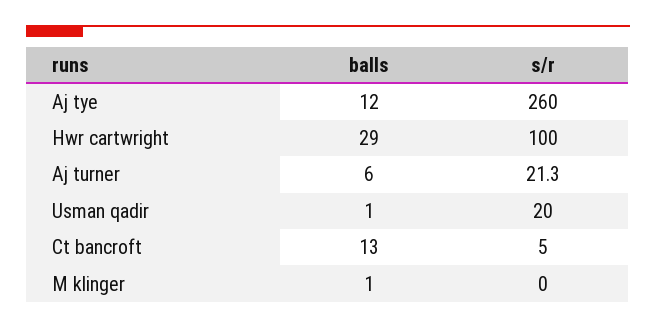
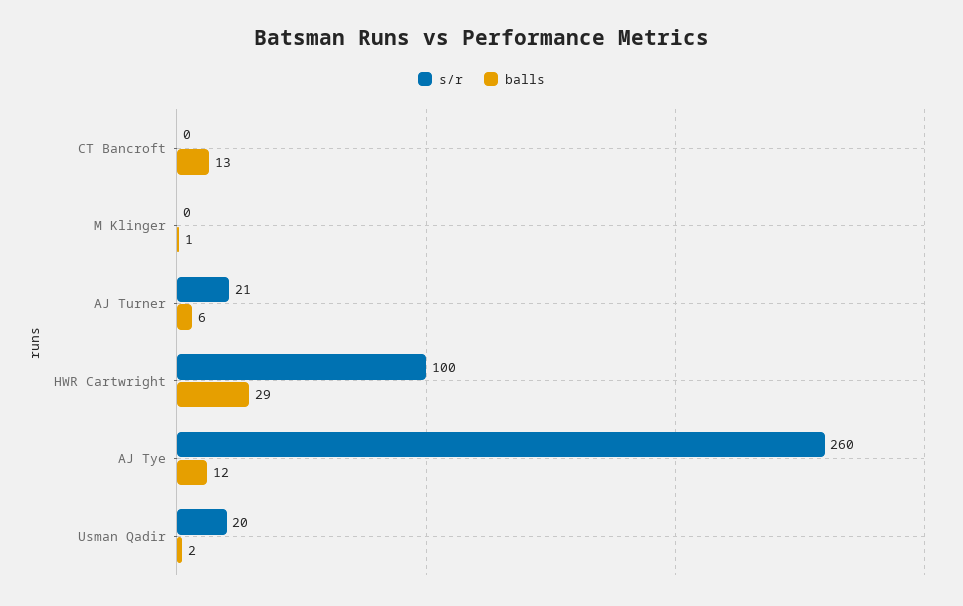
  {
    "balls": {
      "Aj tye": 12,
      "Hwr cartwright": 29,
      "Aj turner": 6,
-     "Usman qadir": 1,
+     "Usman qadir": 2,
      "Ct bancroft": 13,
      "M klinger": 1
    },
    "s/r": {
      "Aj tye": 260,
      "Hwr cartwright": 100,
      "Aj turner": 21.3,
      "Usman qadir": 20,
-     "Ct bancroft": 5,
+     "Ct bancroft": 0,
      "M klinger": 0
    }
  }

